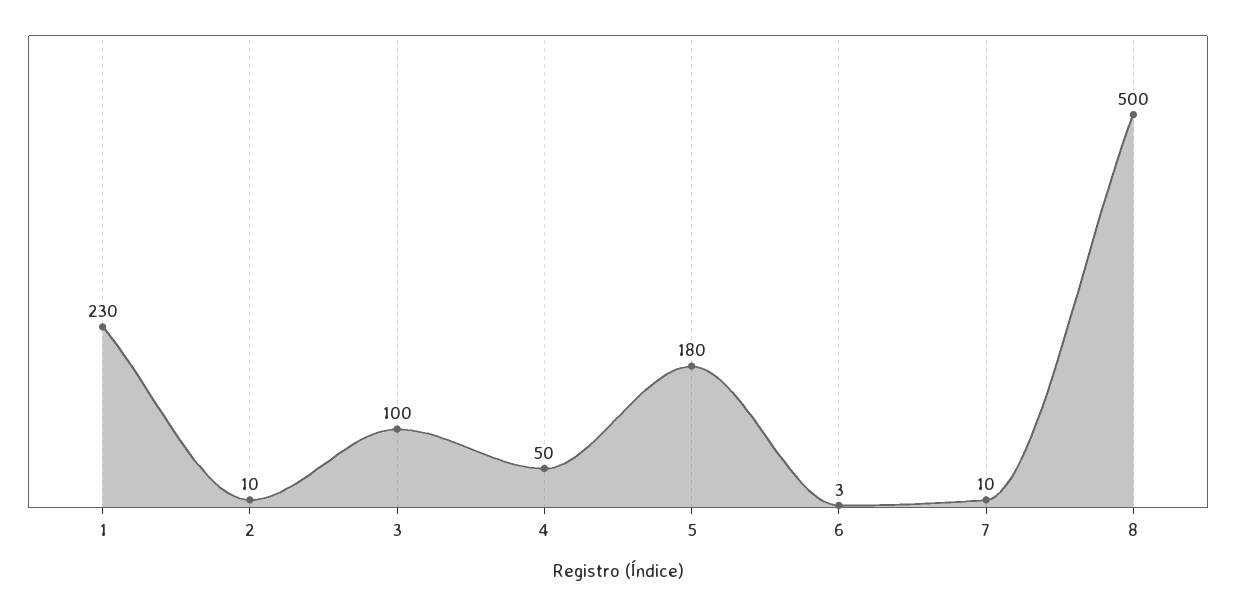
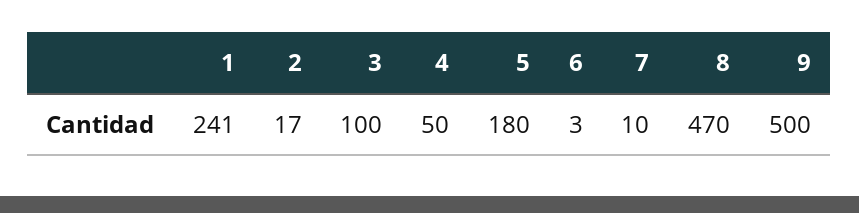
  {
-   "1": 230,
+   "1": 241,
-   "2": 10,
+   "2": 17,
    "3": 100,
    "4": 50,
    "5": 180,
    "6": 3,
    "7": 10,
-   "8": 500
+   "8": 470,
+   "9": 500
  }

